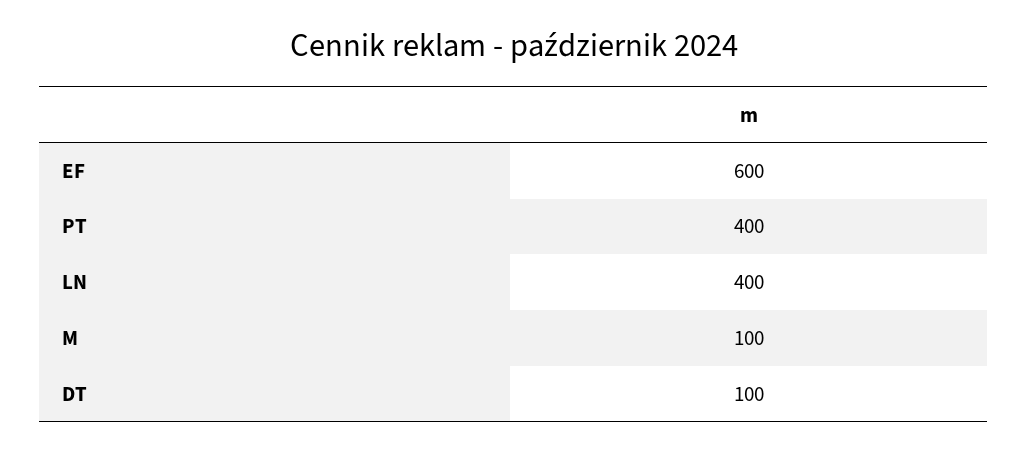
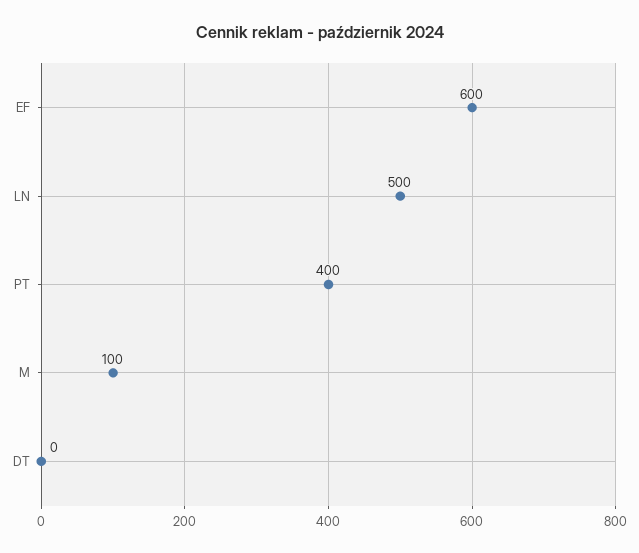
  {
    "EF": 600,
    "PT": 400,
-   "LN": 400,
+   "LN": 500,
    "M": 100,
-   "DT": 100
+   "DT": 0
  }

